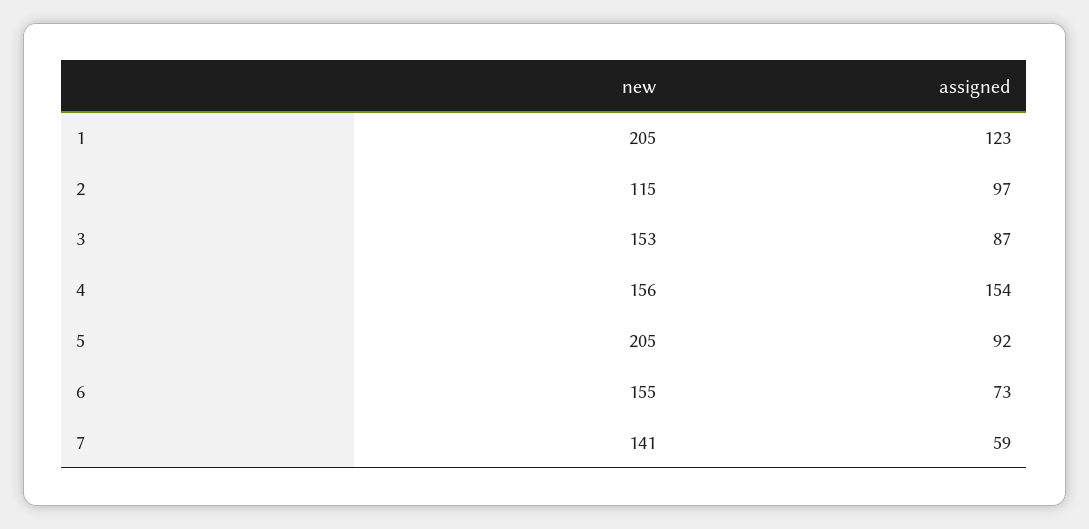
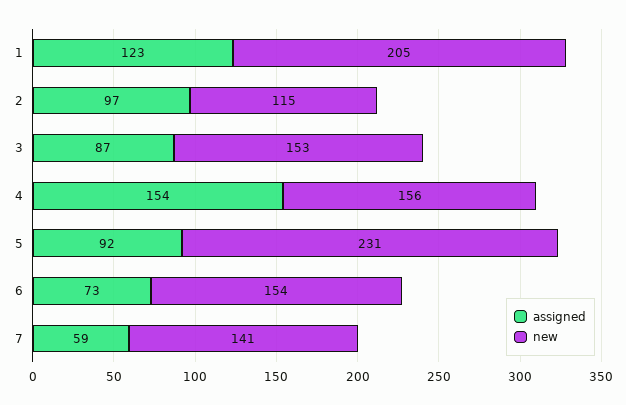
  {
    "new": {
      "1": 205,
      "2": 115,
      "3": 153,
      "4": 156,
-     "5": 205,
+     "5": 231,
-     "6": 155,
+     "6": 154,
      "7": 141
    },
    "assigned": {
      "1": 123,
      "2": 97,
      "3": 87,
      "4": 154,
      "5": 92,
      "6": 73,
      "7": 59
    }
  }

